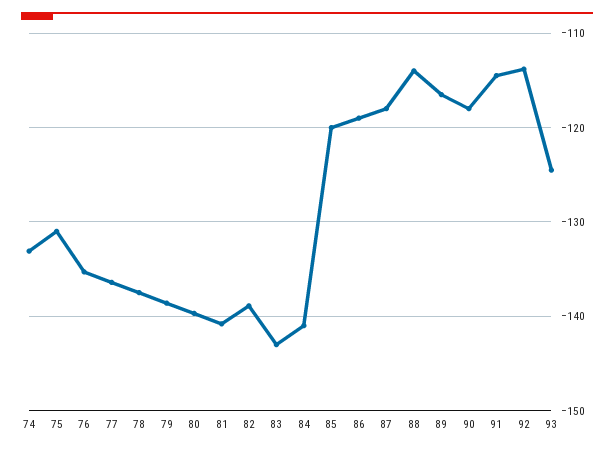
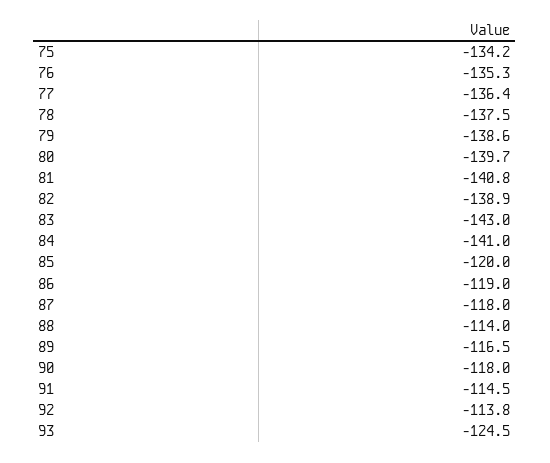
  {
-   "74": -133,
-   "75": -131,
+   "75": -134.2,
    "76": -135.3,
    "77": -136.4,
    "78": -137.5,
    "79": -138.6,
    "80": -139.7,
    "81": -140.8,
    "82": -138.9,
    "83": -143,
    "84": -141,
    "85": -120,
    "86": -119,
    "87": -118,
    "88": -114,
    "89": -116.5,
    "90": -118,
    "91": -114.5,
    "92": -113.8,
    "93": -124.5
  }

